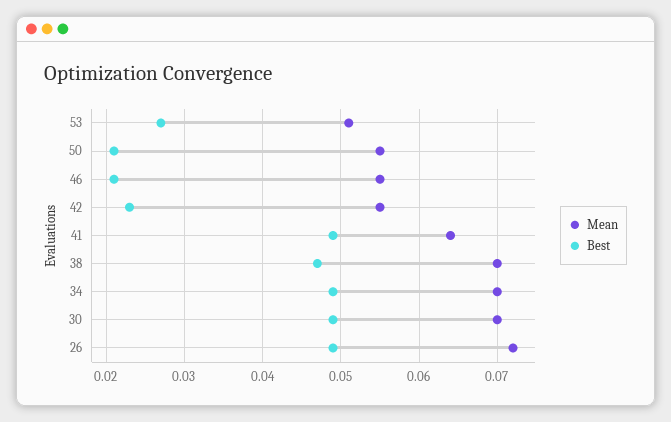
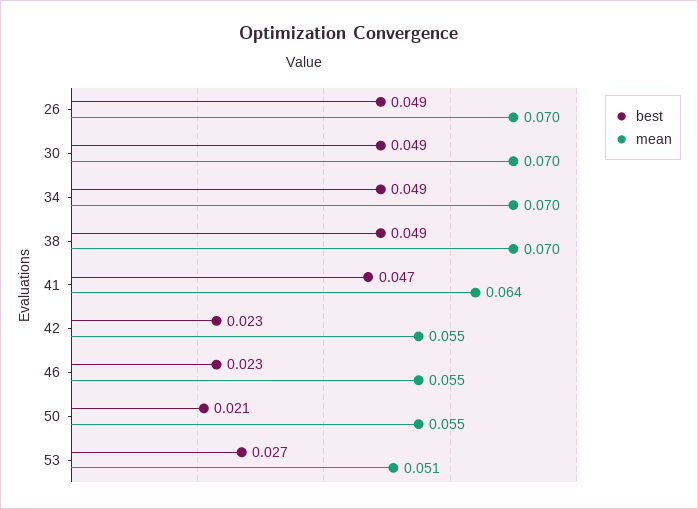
  {
    "Mean": {
      "53": 0.051,
      "50": 0.055,
      "46": 0.055,
      "42": 0.055,
      "41": 0.064,
      "38": 0.07,
      "34": 0.07,
      "30": 0.07,
-     "26": 0.072
+     "26": 0.07
    },
    "Best": {
      "53": 0.027,
      "50": 0.021,
-     "46": 0.021,
+     "46": 0.023,
      "42": 0.023,
-     "41": 0.049,
+     "41": 0.047,
-     "38": 0.047,
+     "38": 0.049,
      "34": 0.049,
      "30": 0.049,
      "26": 0.049
    }
  }

